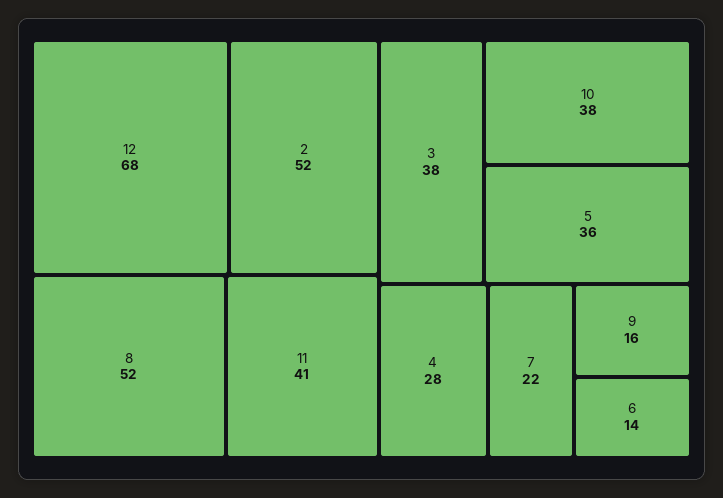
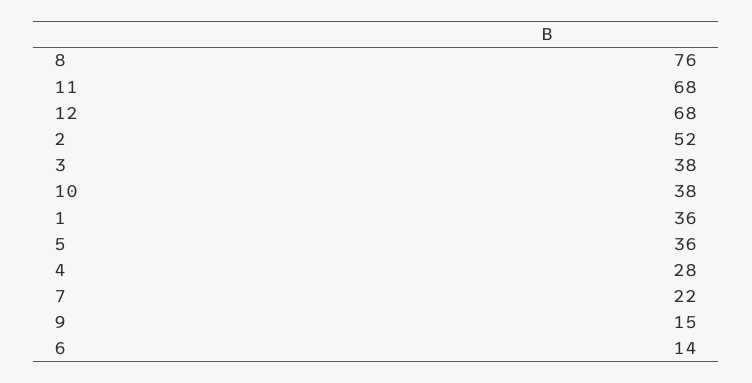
  {
    "12": 68,
    "2": 52,
-   "8": 52,
+   "8": 76,
-   "11": 41,
+   "11": 68,
    "3": 38,
    "10": 38,
    "5": 36,
    "4": 28,
    "7": 22,
-   "9": 16,
+   "9": 15,
-   "6": 14
+   "6": 14,
+   "1": 36
  }

